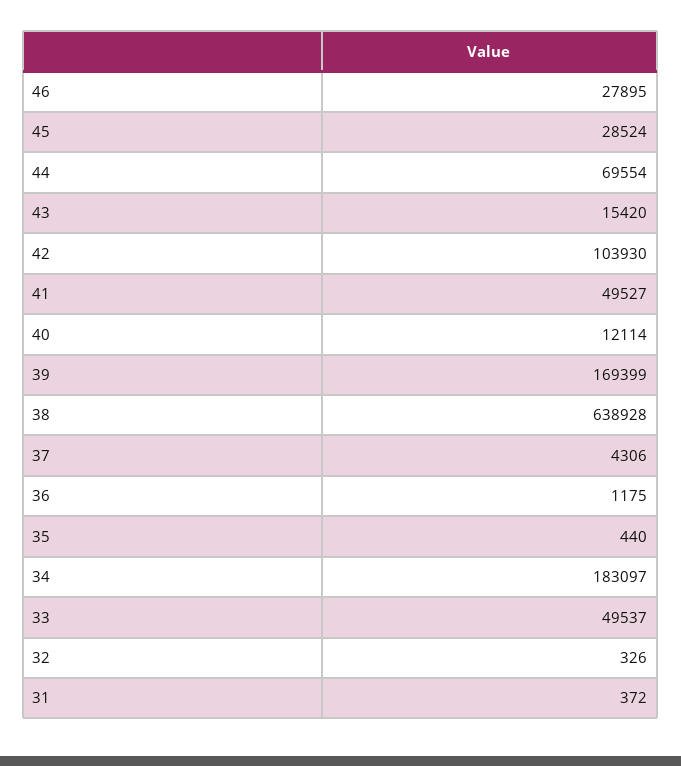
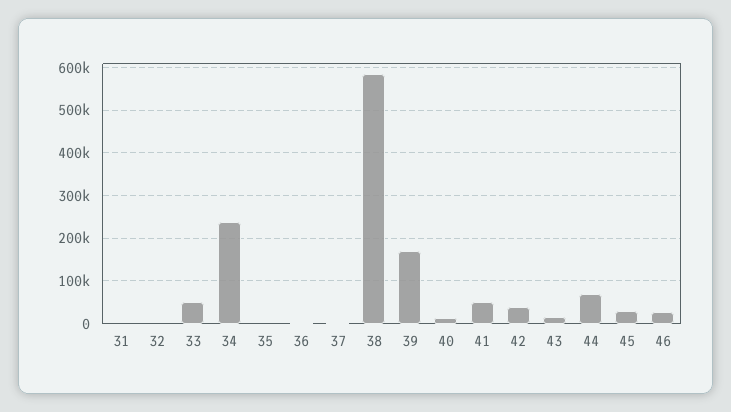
  {
    "46": 27895,
    "45": 28524,
    "44": 69554,
    "43": 15420,
-   "42": 103930,
+   "42": 40000,
    "41": 49527,
    "40": 12114,
    "39": 169399,
-   "38": 638928,
+   "38": 580000,
    "37": 4306,
    "36": 1175,
    "35": 440,
-   "34": 183097,
+   "34": 240000,
    "33": 49537,
    "32": 326,
    "31": 372
  }

